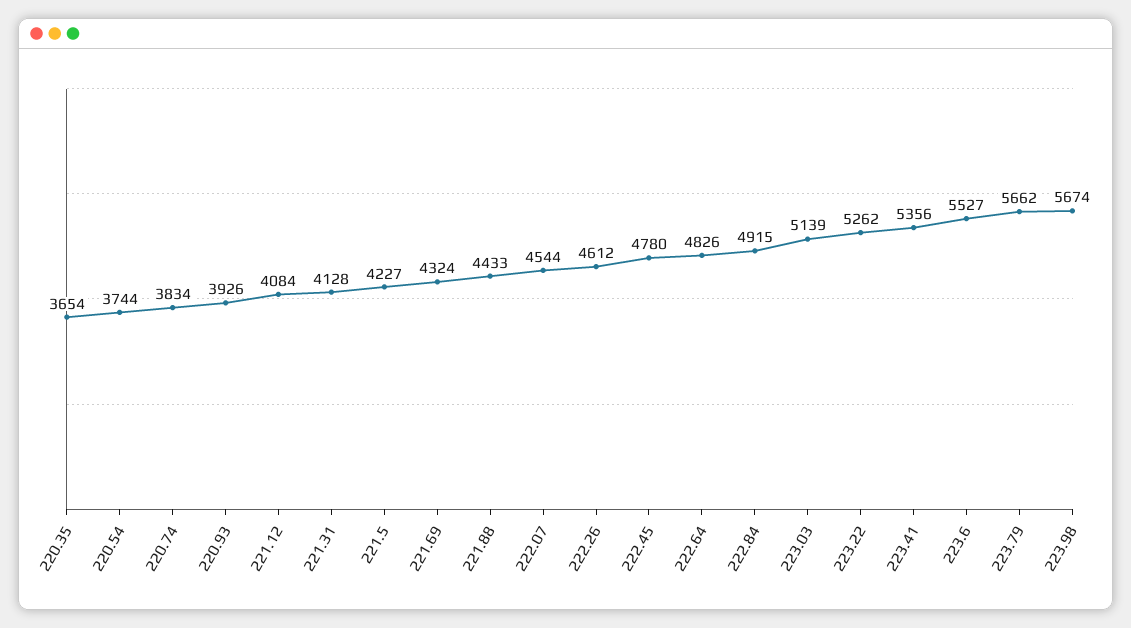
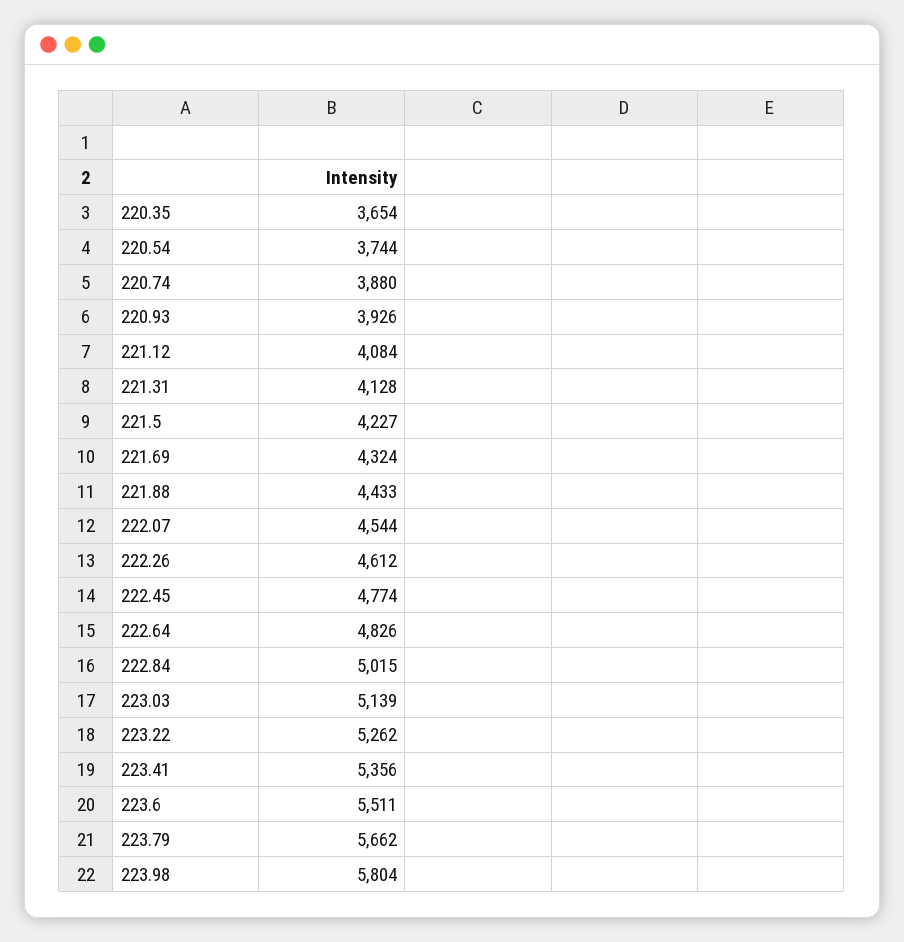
  {
    "220.35": 3654,
    "220.54": 3744,
-   "220.74": 3834,
+   "220.74": 3880,
    "220.93": 3926,
    "221.12": 4084,
    "221.31": 4128,
    "221.5": 4227,
    "221.69": 4324,
    "221.88": 4433,
    "222.07": 4544,
    "222.26": 4612,
-   "222.45": 4780,
+   "222.45": 4774,
    "222.64": 4826,
-   "222.84": 4915,
+   "222.84": 5015,
    "223.03": 5139,
    "223.22": 5262,
    "223.41": 5356,
-   "223.6": 5527,
+   "223.6": 5511,
    "223.79": 5662,
-   "223.98": 5674
+   "223.98": 5804
  }

